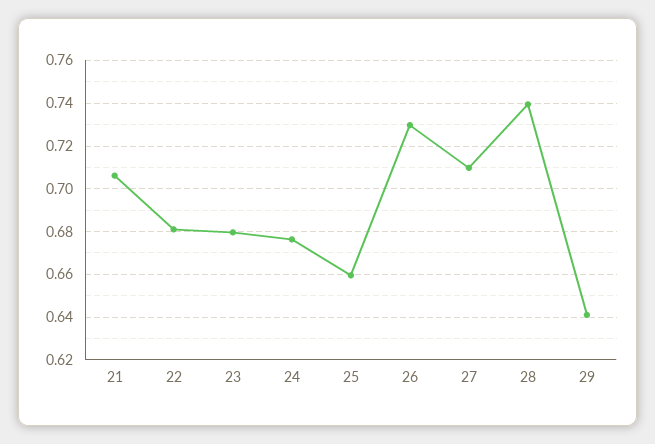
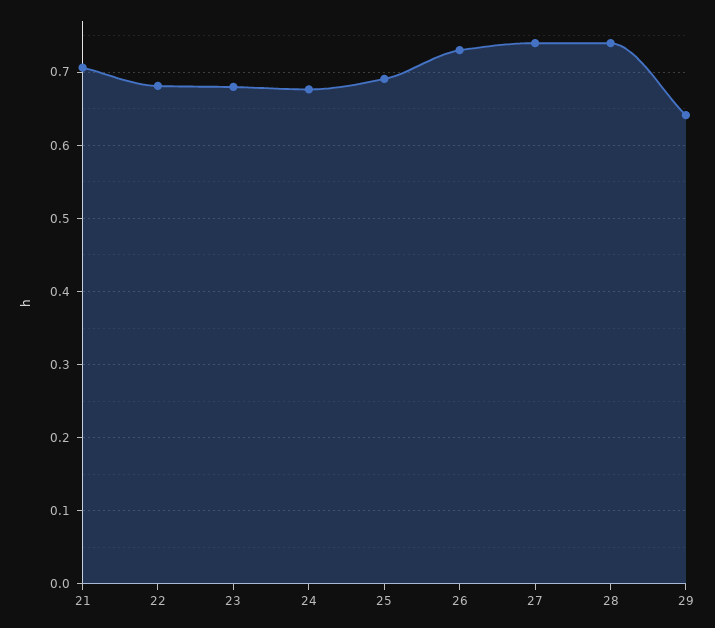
  {
    "21": 0.705,
    "22": 0.68,
    "23": 0.68,
    "24": 0.675,
-   "25": 0.66,
+   "25": 0.69,
    "26": 0.73,
-   "27": 0.71,
+   "27": 0.74,
    "28": 0.74,
    "29": 0.64
  }

